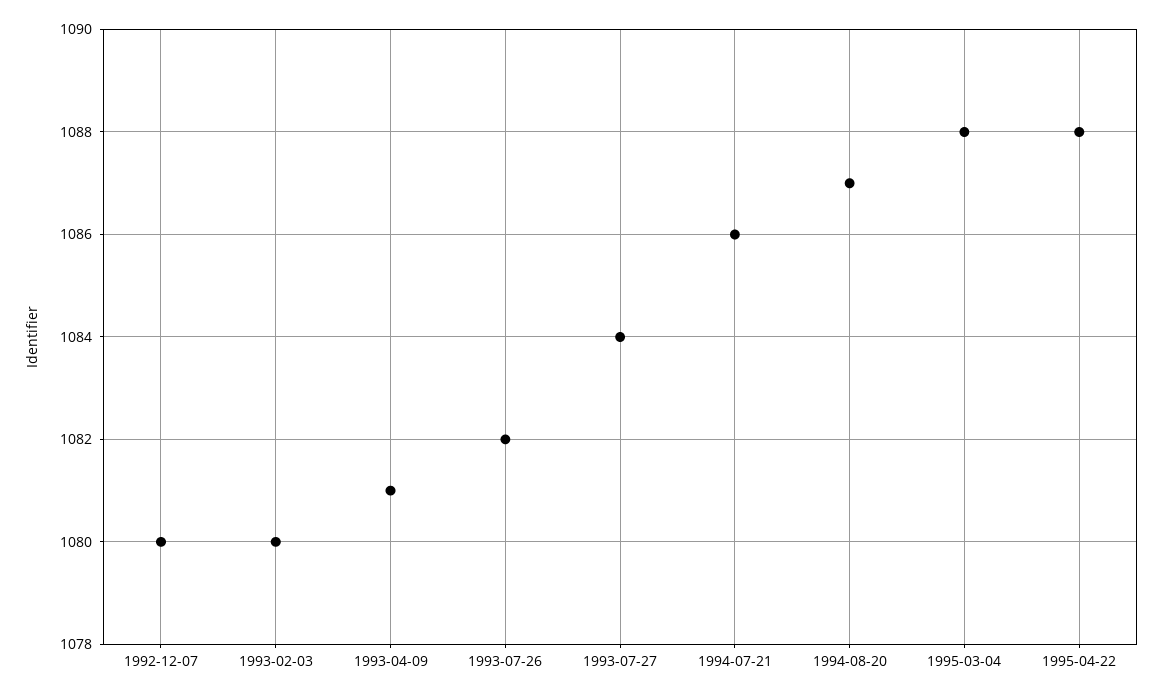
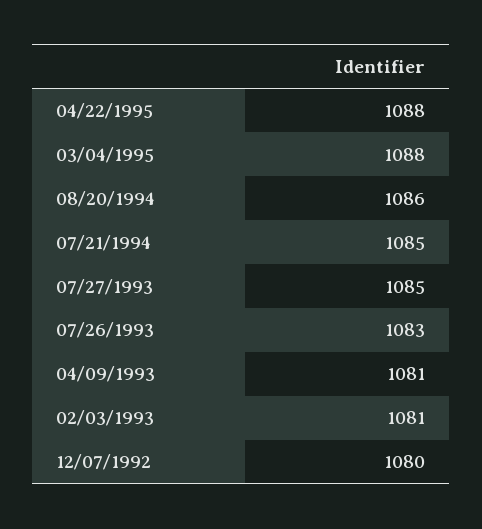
  {
    "1992-12-07": 1080,
-   "1993-02-03": 1080,
+   "1993-02-03": 1081,
    "1993-04-09": 1081,
-   "1993-07-26": 1082,
+   "1993-07-26": 1083,
-   "1993-07-27": 1084,
+   "1993-07-27": 1085,
-   "1994-07-21": 1086,
+   "1994-07-21": 1085,
-   "1994-08-20": 1087,
+   "1994-08-20": 1086,
    "1995-03-04": 1088,
    "1995-04-22": 1088
  }

